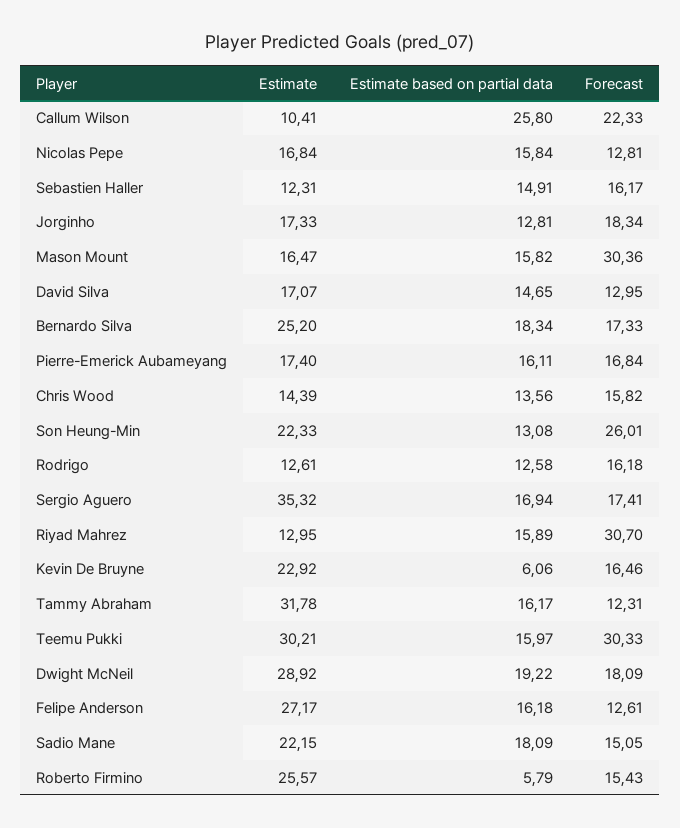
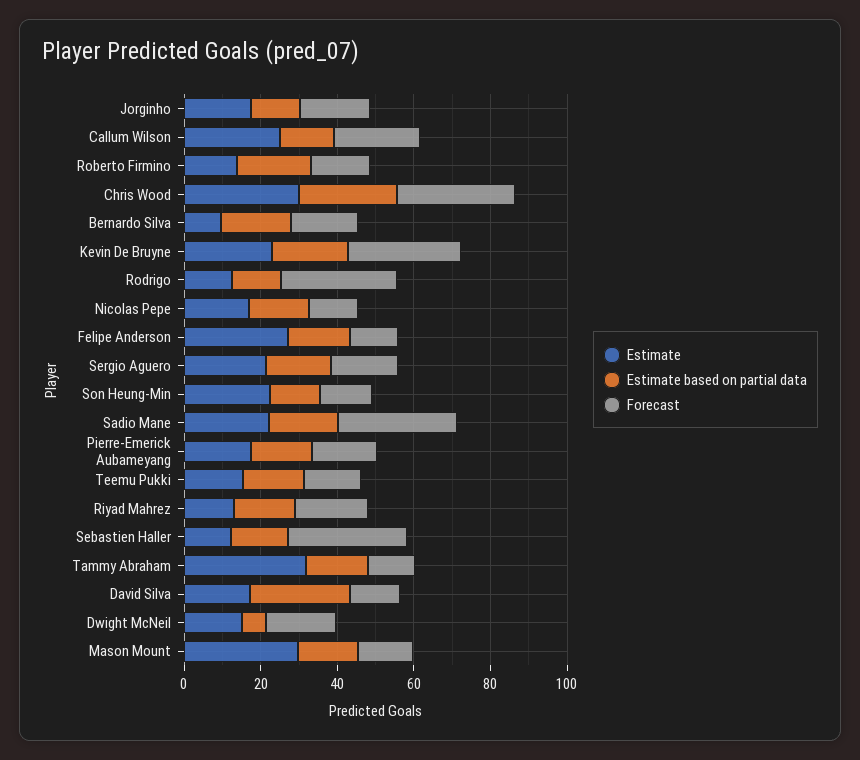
  {
    "Estimate": {
-     "Callum Wilson": 10.41,
+     "Callum Wilson": 25,
      "Nicolas Pepe": 16.84,
      "Sebastien Haller": 12.31,
      "Jorginho": 17.33,
-     "Mason Mount": 16.47,
+     "Mason Mount": 30,
      "David Silva": 17.07,
-     "Bernardo Silva": 25.2,
+     "Bernardo Silva": 10,
      "Pierre-Emerick Aubameyang": 17.4,
-     "Chris Wood": 14.39,
+     "Chris Wood": 30,
      "Son Heung-Min": 22.33,
      "Rodrigo": 12.61,
-     "Sergio Aguero": 35.32,
+     "Sergio Aguero": 20,
      "Riyad Mahrez": 12.95,
      "Kevin De Bruyne": 22.92,
      "Tammy Abraham": 31.78,
-     "Teemu Pukki": 30.21,
+     "Teemu Pukki": 15,
-     "Dwight McNeil": 28.92,
+     "Dwight McNeil": 15,
      "Felipe Anderson": 27.17,
      "Sadio Mane": 22.15,
-     "Roberto Firmino": 25.57
+     "Roberto Firmino": 15
    },
    "Estimate based on partial data": {
-     "Callum Wilson": 25.8,
+     "Callum Wilson": 15,
      "Nicolas Pepe": 15.84,
      "Sebastien Haller": 14.91,
      "Jorginho": 12.81,
      "Mason Mount": 15.82,
-     "David Silva": 14.65,
+     "David Silva": 25,
      "Bernardo Silva": 18.34,
      "Pierre-Emerick Aubameyang": 16.11,
-     "Chris Wood": 13.56,
+     "Chris Wood": 25,
      "Son Heung-Min": 13.08,
      "Rodrigo": 12.58,
      "Sergio Aguero": 16.94,
      "Riyad Mahrez": 15.89,
-     "Kevin De Bruyne": 6.06,
+     "Kevin De Bruyne": 20,
      "Tammy Abraham": 16.17,
      "Teemu Pukki": 15.97,
-     "Dwight McNeil": 19.22,
+     "Dwight McNeil": 5,
      "Felipe Anderson": 16.18,
      "Sadio Mane": 18.09,
-     "Roberto Firmino": 5.79
+     "Roberto Firmino": 20
    },
    "Forecast": {
      "Callum Wilson": 22.33,
      "Nicolas Pepe": 12.81,
-     "Sebastien Haller": 16.17,
+     "Sebastien Haller": 30,
      "Jorginho": 18.34,
-     "Mason Mount": 30.36,
+     "Mason Mount": 15,
      "David Silva": 12.95,
      "Bernardo Silva": 17.33,
      "Pierre-Emerick Aubameyang": 16.84,
-     "Chris Wood": 15.82,
+     "Chris Wood": 30,
-     "Son Heung-Min": 26.01,
+     "Son Heung-Min": 15,
-     "Rodrigo": 16.18,
+     "Rodrigo": 30,
      "Sergio Aguero": 17.41,
-     "Riyad Mahrez": 30.7,
+     "Riyad Mahrez": 20,
-     "Kevin De Bruyne": 16.46,
+     "Kevin De Bruyne": 30,
      "Tammy Abraham": 12.31,
-     "Teemu Pukki": 30.33,
+     "Teemu Pukki": 15,
      "Dwight McNeil": 18.09,
      "Felipe Anderson": 12.61,
-     "Sadio Mane": 15.05,
+     "Sadio Mane": 30,
      "Roberto Firmino": 15.43
    }
  }

